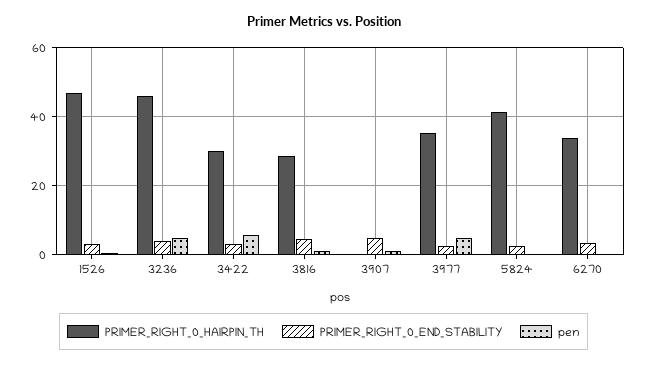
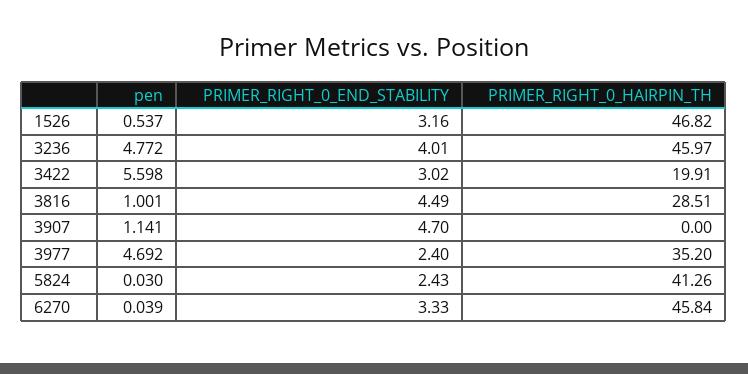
  {
    "PRIMER_RIGHT_0_HAIRPIN_TH": {
      "1526": 46.82,
      "3236": 45.97,
-     "3422": 30,
+     "3422": 19.91,
      "3816": 28.51,
      "3907": 0,
      "3977": 35.2,
      "5824": 41.26,
-     "6270": 34
+     "6270": 45.84
    },
    "PRIMER_RIGHT_0_END_STABILITY": {
      "1526": 3.16,
      "3236": 4.01,
      "3422": 3.02,
      "3816": 4.49,
      "3907": 4.7,
      "3977": 2.4,
      "5824": 2.43,
      "6270": 3.33
    },
    "pen": {
      "1526": 0.537,
      "3236": 4.772,
      "3422": 5.598,
      "3816": 1.001,
      "3907": 1.141,
      "3977": 4.692,
      "5824": 0.03,
      "6270": 0.039
    }
  }

